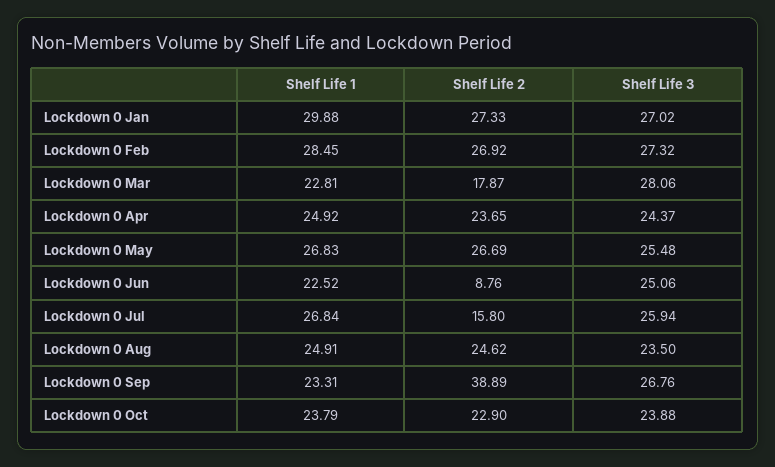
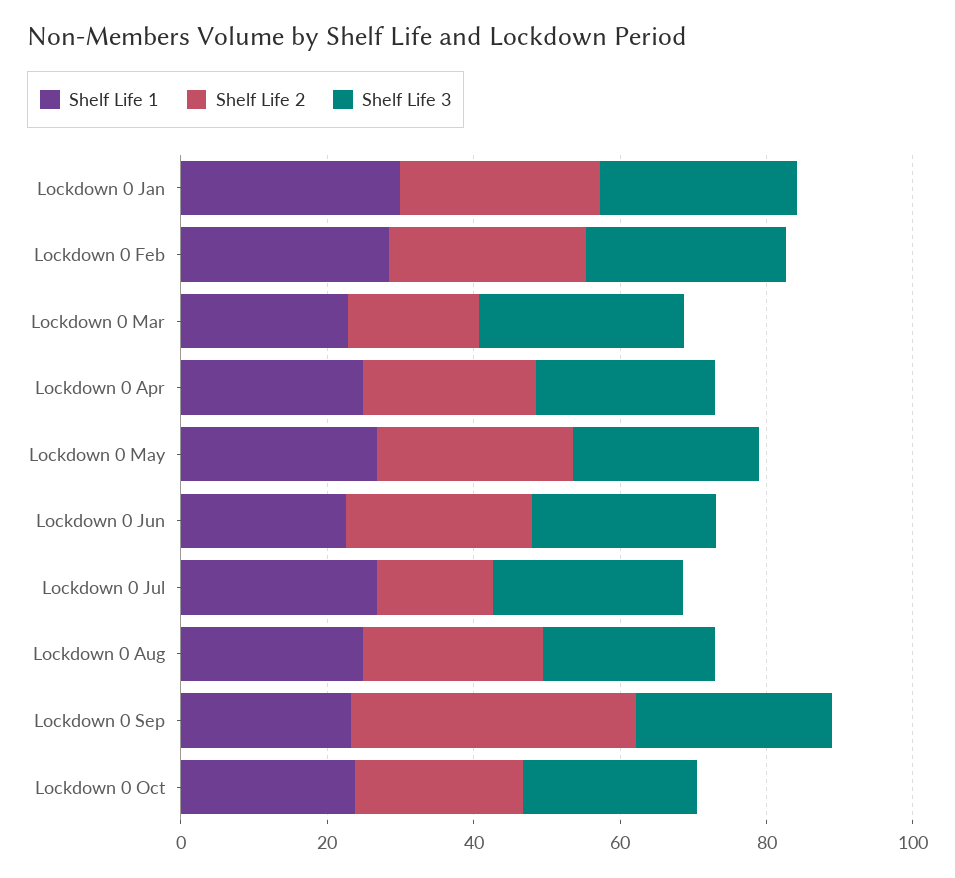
  {
    "Shelf Life 1": {
      "Lockdown 0 Jan": 29.88,
      "Lockdown 0 Feb": 28.45,
      "Lockdown 0 Mar": 22.81,
      "Lockdown 0 Apr": 24.92,
      "Lockdown 0 May": 26.83,
      "Lockdown 0 Jun": 22.52,
      "Lockdown 0 Jul": 26.84,
      "Lockdown 0 Aug": 24.91,
      "Lockdown 0 Sep": 23.31,
      "Lockdown 0 Oct": 23.79
    },
    "Shelf Life 2": {
      "Lockdown 0 Jan": 27.33,
      "Lockdown 0 Feb": 26.92,
      "Lockdown 0 Mar": 17.87,
      "Lockdown 0 Apr": 23.65,
      "Lockdown 0 May": 26.69,
-     "Lockdown 0 Jun": 8.76,
+     "Lockdown 0 Jun": 25,
      "Lockdown 0 Jul": 15.8,
      "Lockdown 0 Aug": 24.62,
      "Lockdown 0 Sep": 38.89,
      "Lockdown 0 Oct": 22.9
    },
    "Shelf Life 3": {
      "Lockdown 0 Jan": 27.02,
      "Lockdown 0 Feb": 27.32,
      "Lockdown 0 Mar": 28.06,
      "Lockdown 0 Apr": 24.37,
      "Lockdown 0 May": 25.48,
      "Lockdown 0 Jun": 25.06,
      "Lockdown 0 Jul": 25.94,
      "Lockdown 0 Aug": 23.5,
      "Lockdown 0 Sep": 26.76,
      "Lockdown 0 Oct": 23.88
    }
  }

